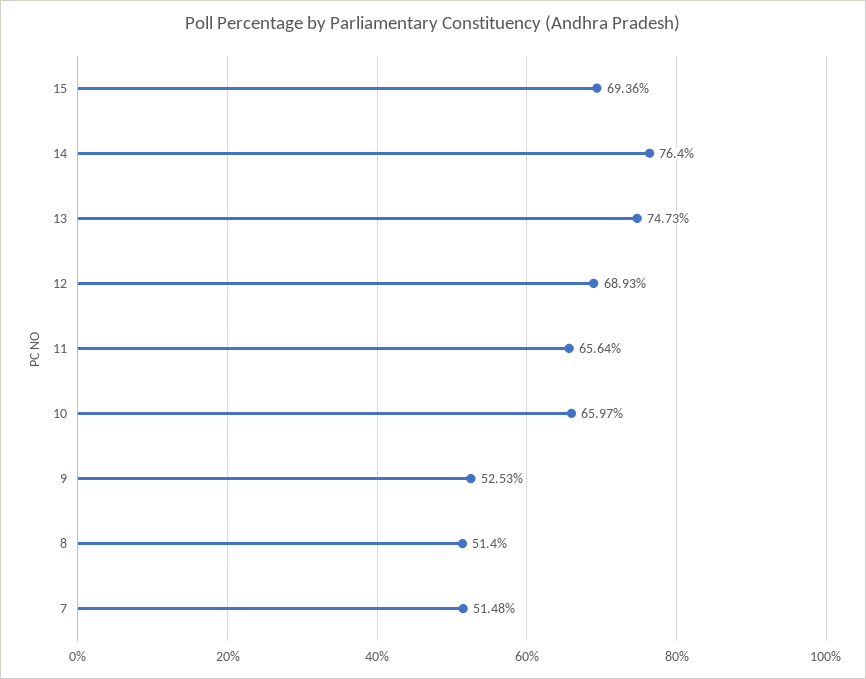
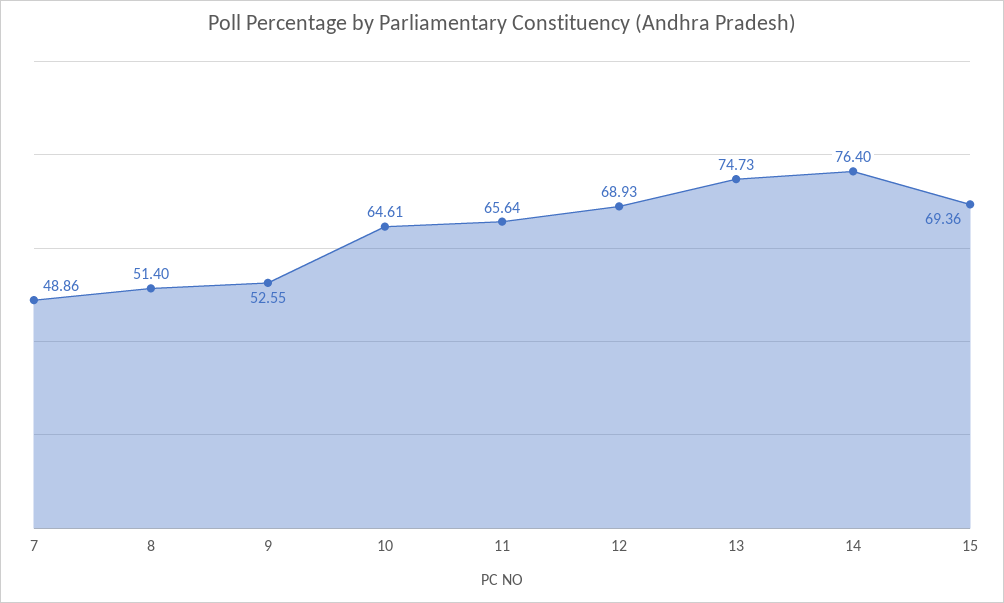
  {
    "15": 69.36,
    "14": 76.4,
    "13": 74.73,
    "12": 68.93,
    "11": 65.64,
-   "10": 65.97,
+   "10": 64.61,
-   "9": 52.53,
+   "9": 52.55,
    "8": 51.4,
-   "7": 51.48
+   "7": 48.86
  }

